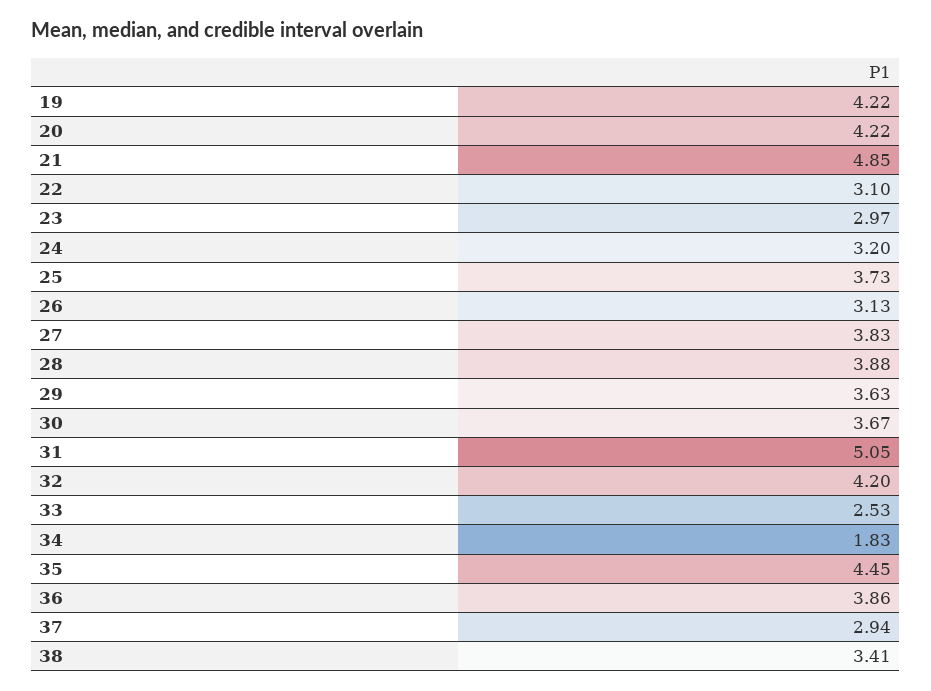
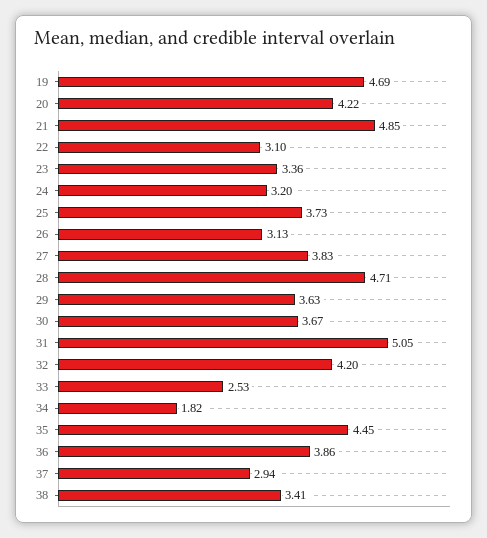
  {
-   "19": 4.22,
+   "19": 4.69,
    "20": 4.22,
    "21": 4.85,
    "22": 3.1,
-   "23": 2.97,
+   "23": 3.36,
    "24": 3.2,
    "25": 3.73,
    "26": 3.13,
    "27": 3.83,
-   "28": 3.88,
+   "28": 4.71,
    "29": 3.63,
    "30": 3.67,
    "31": 5.05,
    "32": 4.2,
    "33": 2.53,
-   "34": 1.83,
+   "34": 1.82,
    "35": 4.45,
    "36": 3.86,
    "37": 2.94,
    "38": 3.41
  }

